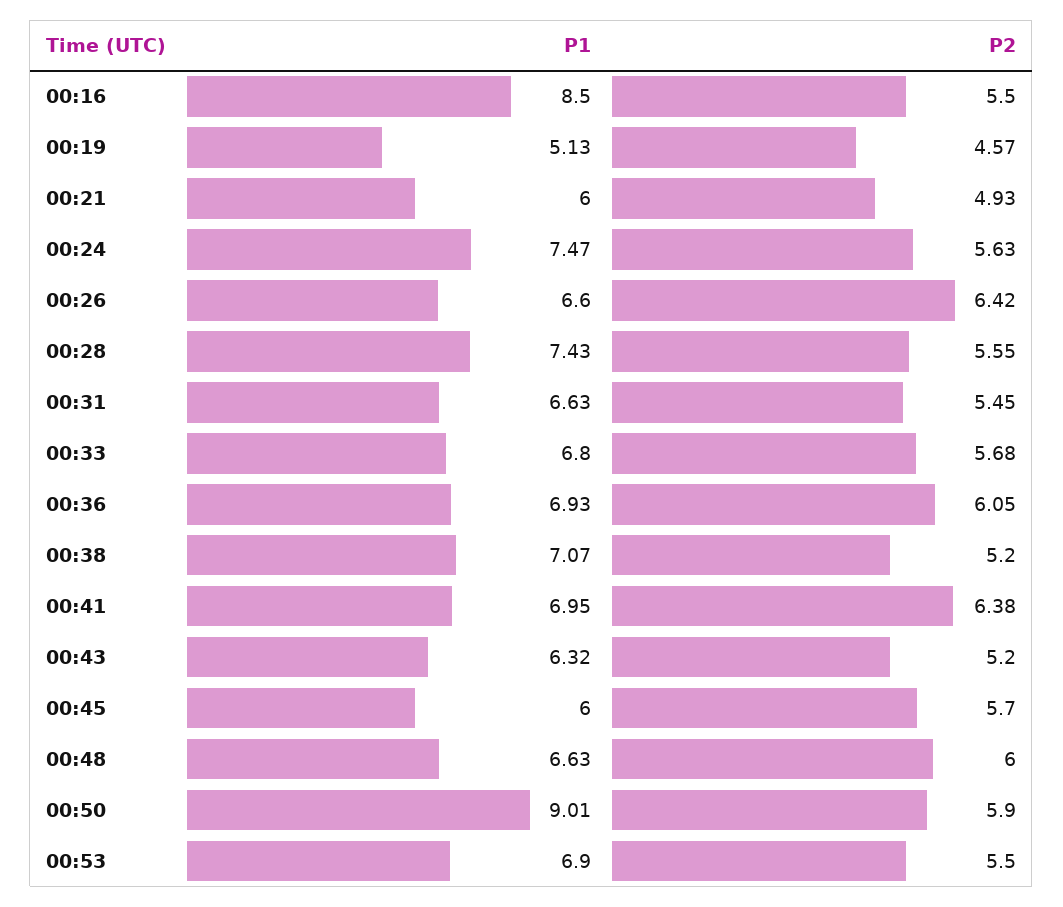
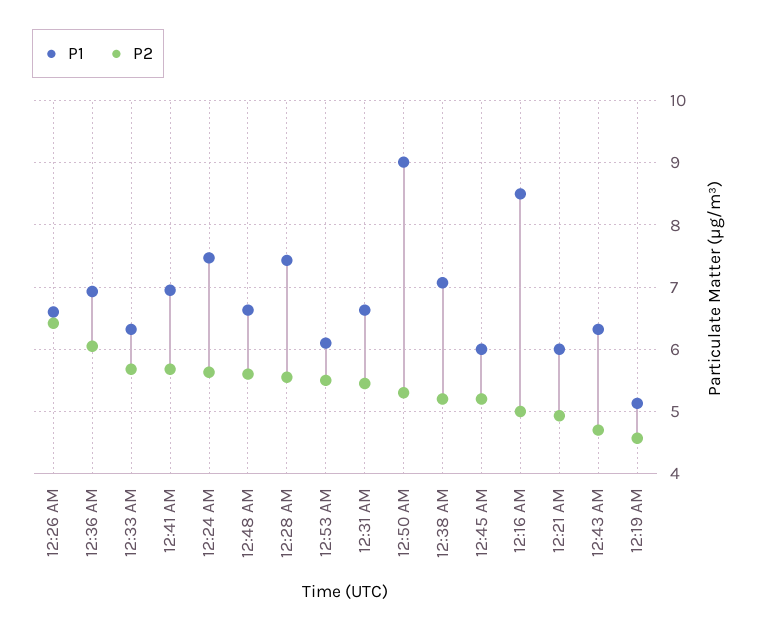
  {
    "P1": {
      "00:16": 8.5,
      "00:19": 5.13,
      "00:21": 6,
      "00:24": 7.47,
      "00:26": 6.6,
      "00:28": 7.43,
      "00:31": 6.63,
-     "00:33": 6.8,
+     "00:33": 6.3,
      "00:36": 6.93,
      "00:38": 7.07,
      "00:41": 6.95,
      "00:43": 6.32,
      "00:45": 6,
      "00:48": 6.63,
      "00:50": 9.01,
-     "00:53": 6.9
+     "00:53": 6.1
    },
    "P2": {
-     "00:16": 5.5,
+     "00:16": 5,
      "00:19": 4.57,
      "00:21": 4.93,
      "00:24": 5.63,
      "00:26": 6.42,
      "00:28": 5.55,
      "00:31": 5.45,
      "00:33": 5.68,
      "00:36": 6.05,
      "00:38": 5.2,
-     "00:41": 6.38,
+     "00:41": 5.7,
-     "00:43": 5.2,
+     "00:43": 4.7,
-     "00:45": 5.7,
+     "00:45": 5.2,
-     "00:48": 6,
+     "00:48": 5.6,
-     "00:50": 5.9,
+     "00:50": 5.3,
      "00:53": 5.5
    }
  }

